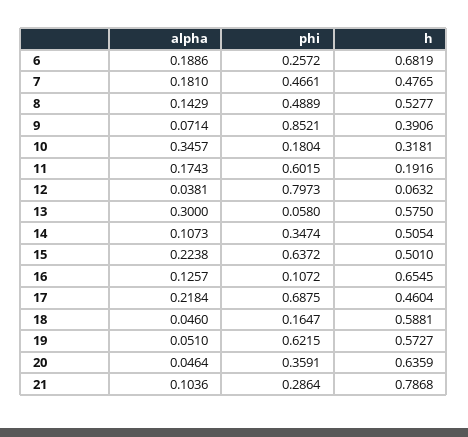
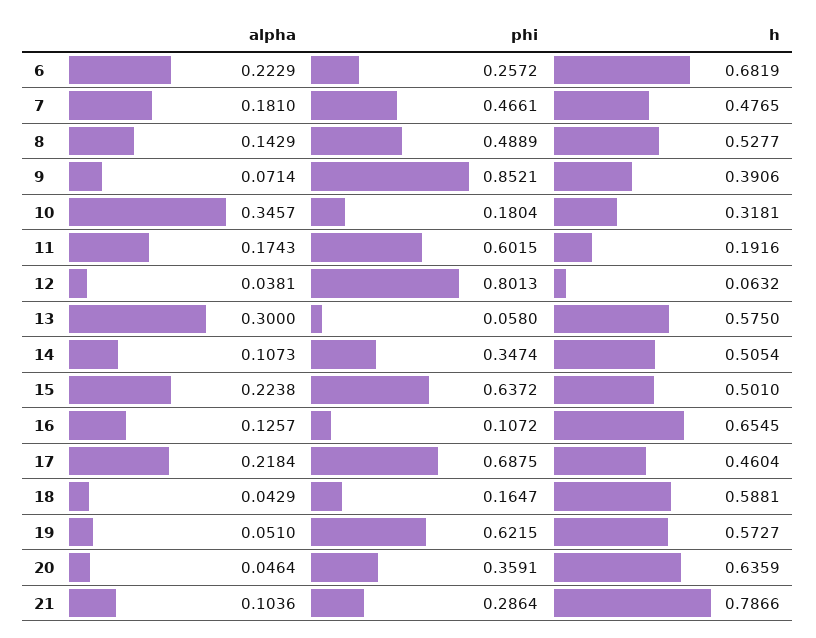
  {
    "alpha": {
-     "6": 0.1886,
+     "6": 0.2229,
      "7": 0.181,
      "8": 0.1429,
      "9": 0.0714,
      "10": 0.3457,
      "11": 0.1743,
      "12": 0.0381,
      "13": 0.3,
      "14": 0.1073,
      "15": 0.2238,
      "16": 0.1257,
      "17": 0.2184,
-     "18": 0.046,
+     "18": 0.0429,
      "19": 0.051,
      "20": 0.0464,
      "21": 0.1036
    },
    "phi": {
      "6": 0.2572,
      "7": 0.4661,
      "8": 0.4889,
      "9": 0.8521,
      "10": 0.1804,
      "11": 0.6015,
-     "12": 0.7973,
+     "12": 0.8013,
      "13": 0.058,
      "14": 0.3474,
      "15": 0.6372,
      "16": 0.1072,
      "17": 0.6875,
      "18": 0.1647,
      "19": 0.6215,
      "20": 0.3591,
      "21": 0.2864
    },
    "h": {
      "6": 0.6819,
      "7": 0.4765,
      "8": 0.5277,
      "9": 0.3906,
      "10": 0.3181,
      "11": 0.1916,
      "12": 0.0632,
      "13": 0.575,
      "14": 0.5054,
      "15": 0.501,
      "16": 0.6545,
      "17": 0.4604,
      "18": 0.5881,
      "19": 0.5727,
      "20": 0.6359,
-     "21": 0.7868
+     "21": 0.7866
    }
  }

